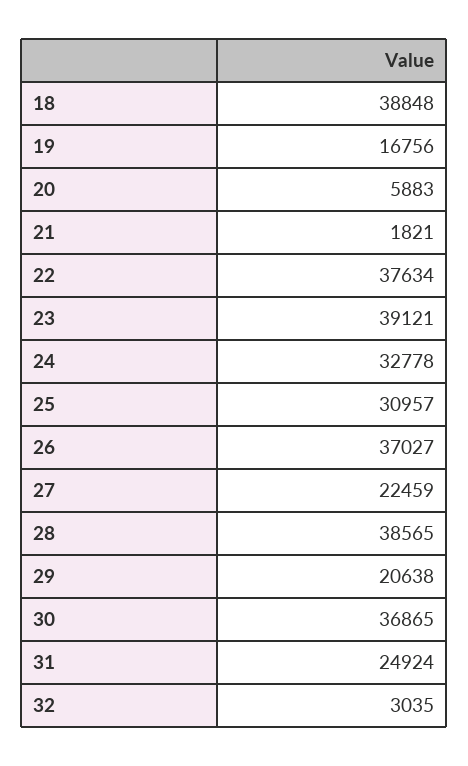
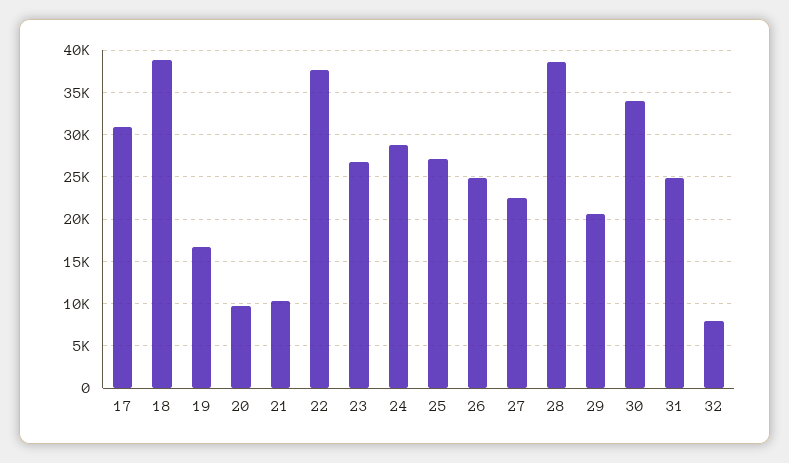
  {
    "18": 38848,
    "19": 16756,
-   "20": 5883,
+   "20": 10000,
-   "21": 1821,
+   "21": 10000,
    "22": 37634,
-   "23": 39121,
+   "23": 27000,
-   "24": 32778,
+   "24": 29000,
-   "25": 30957,
+   "25": 27000,
-   "26": 37027,
+   "26": 25000,
    "27": 22459,
    "28": 38565,
    "29": 20638,
-   "30": 36865,
+   "30": 34000,
    "31": 24924,
-   "32": 3035
+   "32": 8000,
+   "17": 31000
  }

